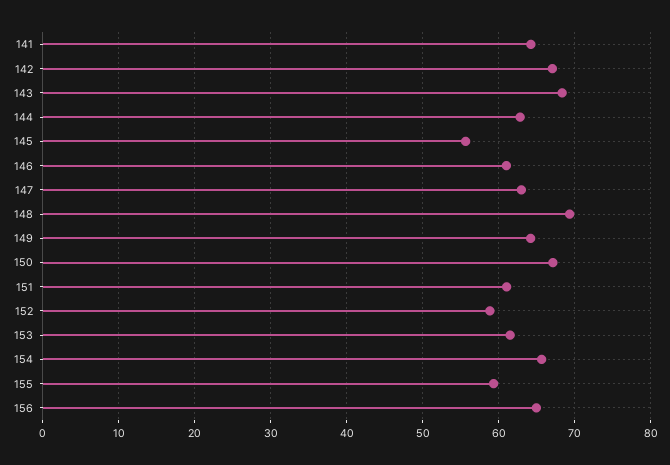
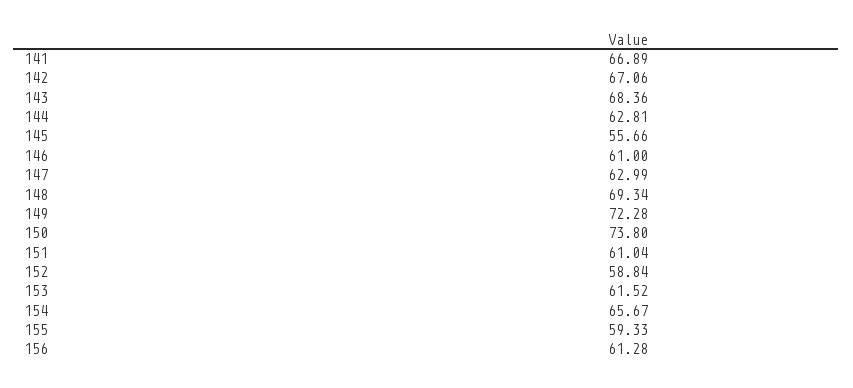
  {
-   "141": 64,
+   "141": 66.89,
    "142": 67.06,
    "143": 68.36,
    "144": 62.81,
    "145": 55.66,
    "146": 61,
    "147": 62.99,
    "148": 69.34,
-   "149": 64,
+   "149": 72.28,
-   "150": 67,
+   "150": 73.8,
    "151": 61.04,
    "152": 58.84,
    "153": 61.52,
    "154": 65.67,
    "155": 59.33,
-   "156": 65
+   "156": 61.28
  }

